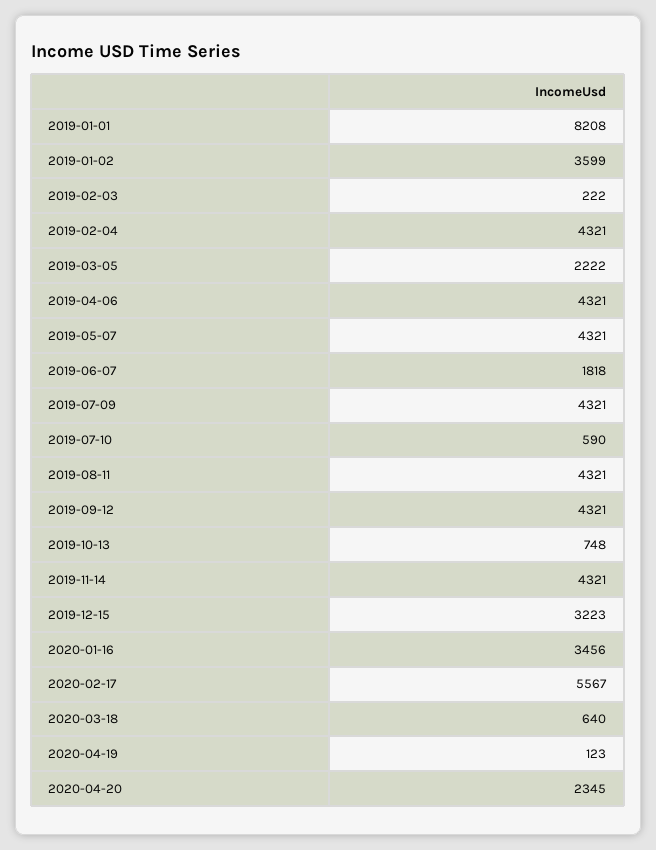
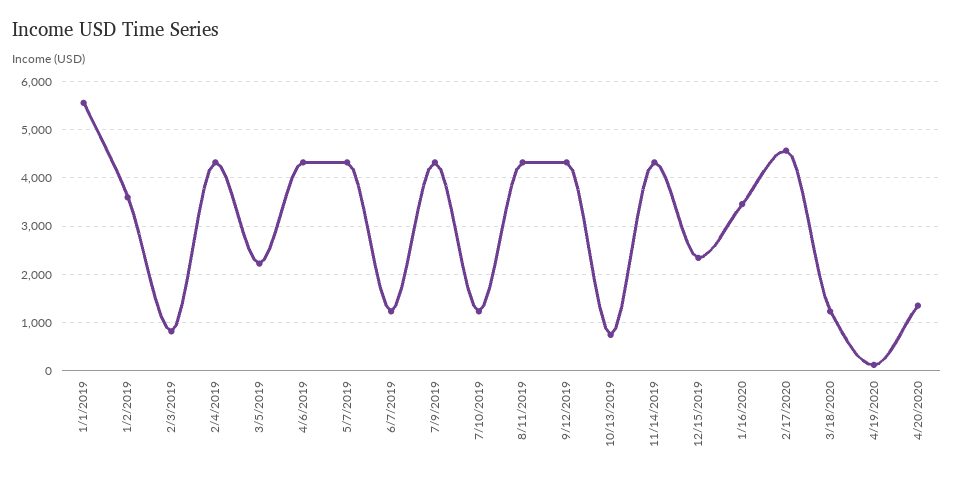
  {
-   "2019-01-01": 8208,
+   "2019-01-01": 5600,
    "2019-01-02": 3599,
-   "2019-02-03": 222,
+   "2019-02-03": 800,
    "2019-02-04": 4321,
    "2019-03-05": 2222,
    "2019-04-06": 4321,
    "2019-05-07": 4321,
-   "2019-06-07": 1818,
+   "2019-06-07": 1200,
    "2019-07-09": 4321,
-   "2019-07-10": 590,
+   "2019-07-10": 1200,
    "2019-08-11": 4321,
    "2019-09-12": 4321,
    "2019-10-13": 748,
    "2019-11-14": 4321,
-   "2019-12-15": 3223,
+   "2019-12-15": 2400,
    "2020-01-16": 3456,
-   "2020-02-17": 5567,
+   "2020-02-17": 4600,
-   "2020-03-18": 640,
+   "2020-03-18": 1200,
    "2020-04-19": 123,
-   "2020-04-20": 2345
+   "2020-04-20": 1400
  }

